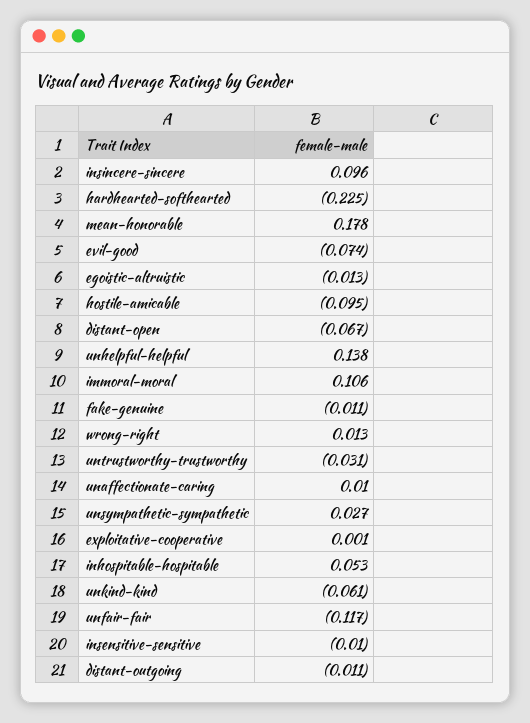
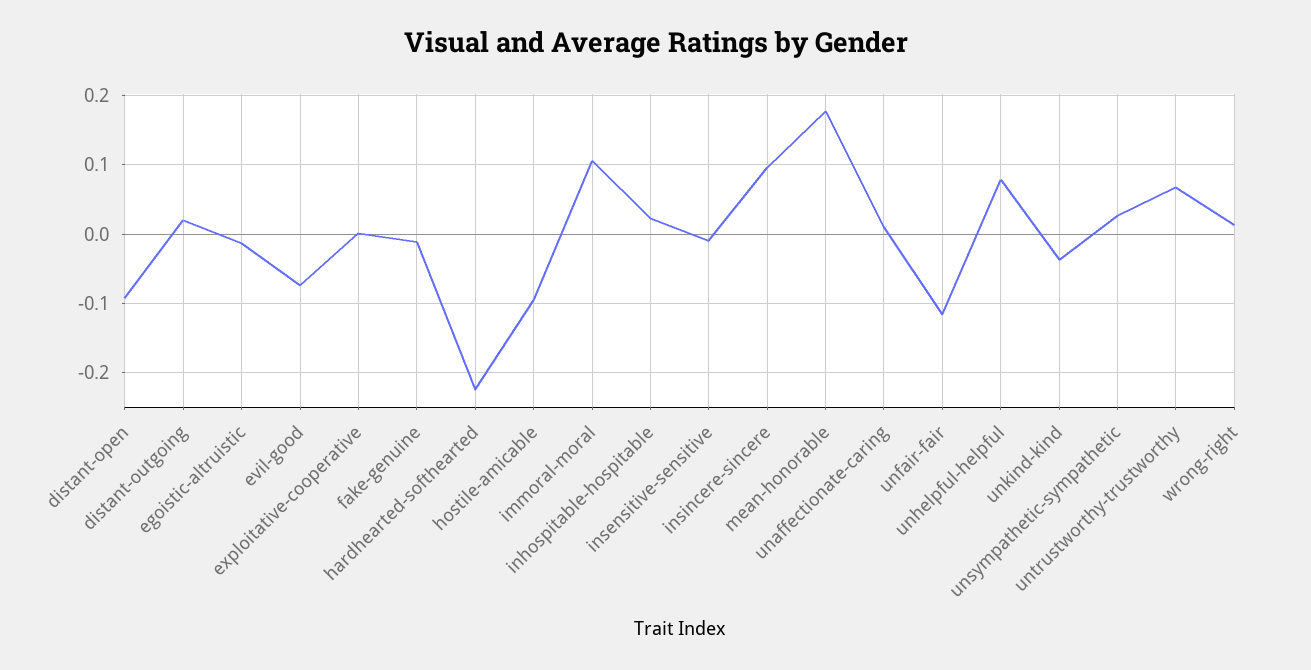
  {
    "insincere-sincere": 0.096,
    "hardhearted-softhearted": -0.225,
    "mean-honorable": 0.178,
    "evil-good": -0.074,
    "egoistic-altruistic": -0.013,
    "hostile-amicable": -0.095,
-   "distant-open": -0.067,
+   "distant-open": -0.09,
-   "unhelpful-helpful": 0.138,
+   "unhelpful-helpful": 0.08,
    "immoral-moral": 0.106,
    "fake-genuine": -0.011,
    "wrong-right": 0.013,
-   "untrustworthy-trustworthy": -0.031,
+   "untrustworthy-trustworthy": 0.07,
    "unaffectionate-caring": 0.01,
    "unsympathetic-sympathetic": 0.027,
    "exploitative-cooperative": 0.001,
-   "inhospitable-hospitable": 0.053,
+   "inhospitable-hospitable": 0.02,
-   "unkind-kind": -0.061,
+   "unkind-kind": -0.04,
    "unfair-fair": -0.117,
    "insensitive-sensitive": -0.01,
-   "distant-outgoing": -0.011
+   "distant-outgoing": 0.02
  }

